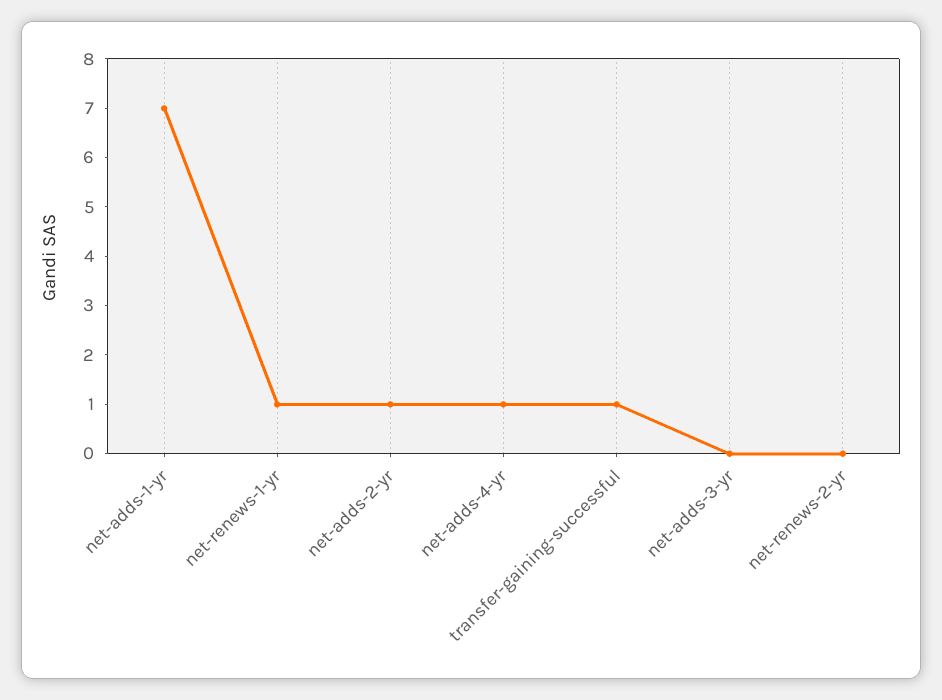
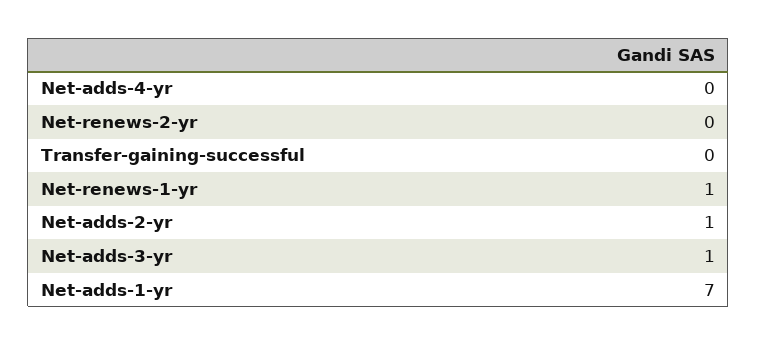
  {
    "net-adds-1-yr": 7,
    "net-renews-1-yr": 1,
    "net-adds-2-yr": 1,
-   "net-adds-4-yr": 1,
+   "net-adds-4-yr": 0,
-   "transfer-gaining-successful": 1,
+   "transfer-gaining-successful": 0,
-   "net-adds-3-yr": 0,
+   "net-adds-3-yr": 1,
    "net-renews-2-yr": 0
  }

